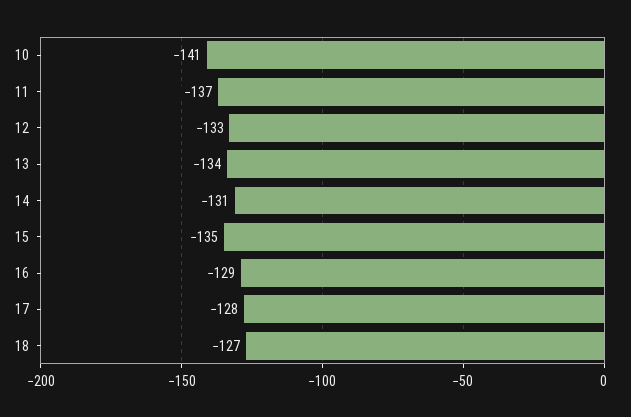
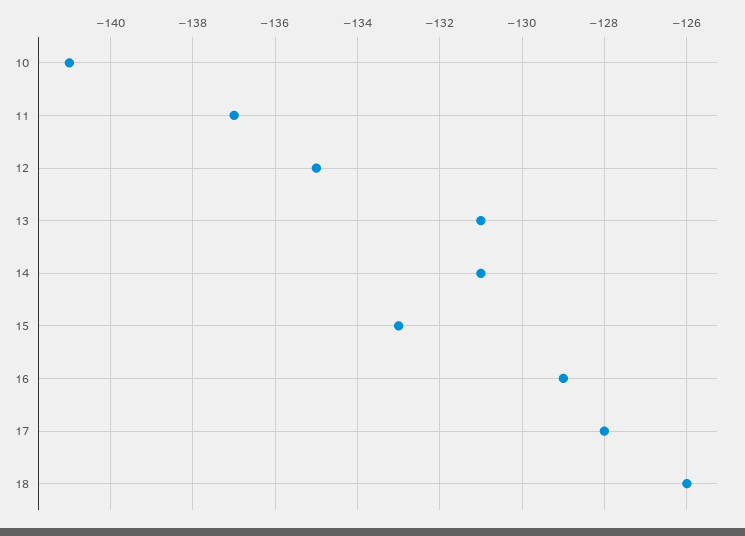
  {
    "10": -141,
    "11": -137,
-   "12": -133,
+   "12": -135,
-   "13": -134,
+   "13": -131,
    "14": -131,
-   "15": -135,
+   "15": -133,
    "16": -129,
    "17": -128,
-   "18": -127
+   "18": -126
  }

